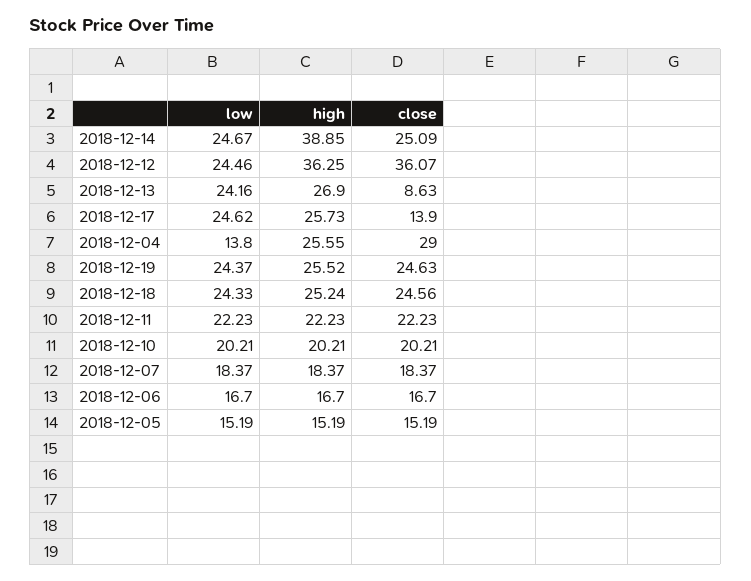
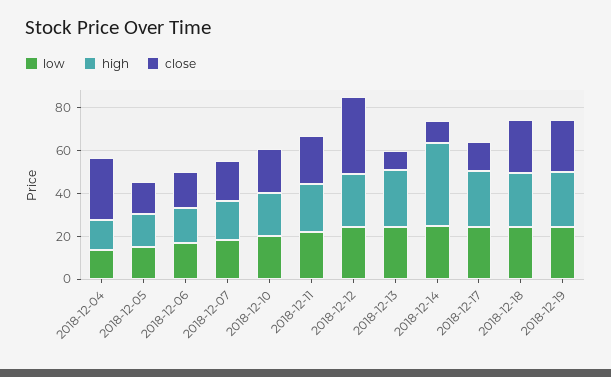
  {
    "low": {
      "2018-12-14": 24.67,
      "2018-12-12": 24.46,
      "2018-12-13": 24.16,
      "2018-12-17": 24.62,
      "2018-12-04": 13.8,
      "2018-12-19": 24.37,
      "2018-12-18": 24.33,
      "2018-12-11": 22.23,
      "2018-12-10": 20.21,
      "2018-12-07": 18.37,
      "2018-12-06": 16.7,
      "2018-12-05": 15.19
    },
    "high": {
      "2018-12-14": 38.85,
-     "2018-12-12": 36.25,
+     "2018-12-12": 25,
      "2018-12-13": 26.9,
      "2018-12-17": 25.73,
-     "2018-12-04": 25.55,
+     "2018-12-04": 15,
      "2018-12-19": 25.52,
      "2018-12-18": 25.24,
      "2018-12-11": 22.23,
      "2018-12-10": 20.21,
      "2018-12-07": 18.37,
      "2018-12-06": 16.7,
      "2018-12-05": 15.19
    },
    "close": {
-     "2018-12-14": 25.09,
+     "2018-12-14": 10,
      "2018-12-12": 36.07,
      "2018-12-13": 8.63,
      "2018-12-17": 13.9,
      "2018-12-04": 29,
      "2018-12-19": 24.63,
      "2018-12-18": 24.56,
      "2018-12-11": 22.23,
      "2018-12-10": 20.21,
      "2018-12-07": 18.37,
      "2018-12-06": 16.7,
      "2018-12-05": 15.19
    }
  }

